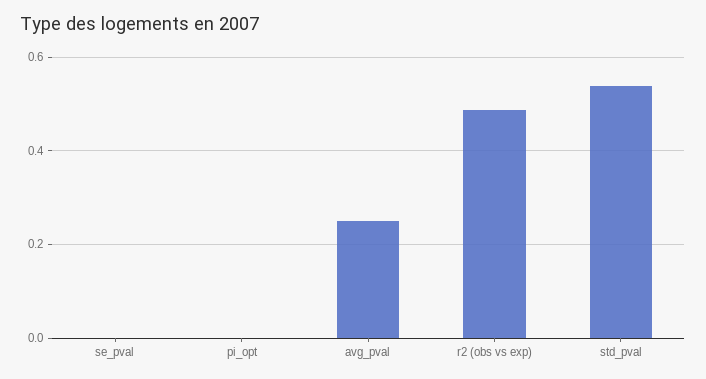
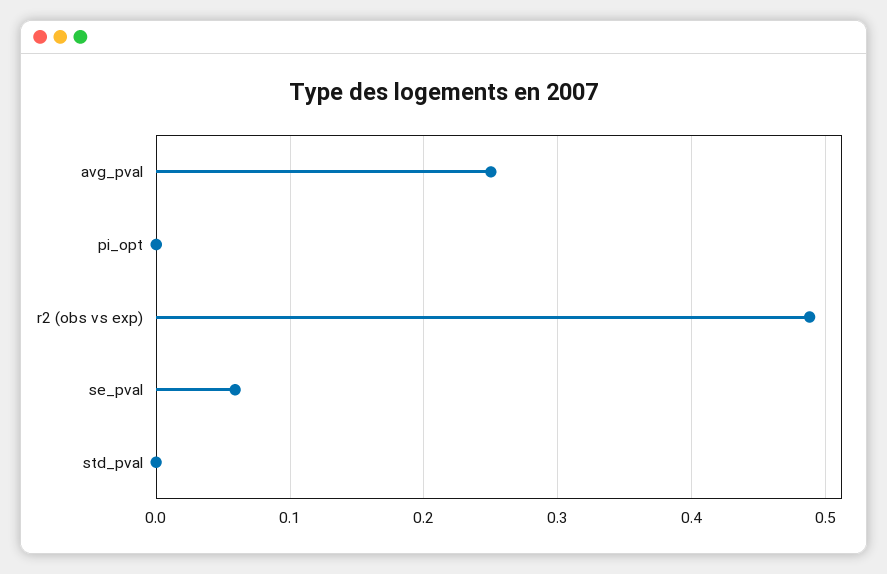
  {
-   "se_pval": 0,
+   "se_pval": 0.06,
    "pi_opt": 0,
    "avg_pval": 0.25,
    "r2 (obs vs exp)": 0.49,
-   "std_pval": 0.54
+   "std_pval": 0
  }

